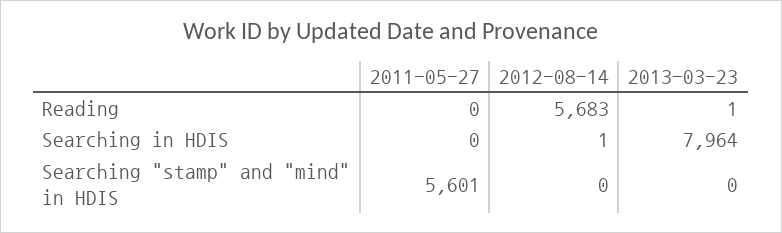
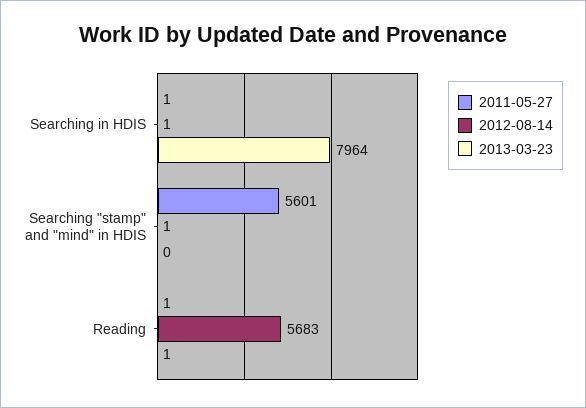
  {
    "2011-05-27": {
-     "Reading": 0,
+     "Reading": 1,
-     "Searching in HDIS": 0,
+     "Searching in HDIS": 1,
      "Searching \"stamp\" and \"mind\" in HDIS": 5601
    },
    "2012-08-14": {
      "Reading": 5683,
      "Searching in HDIS": 1,
-     "Searching \"stamp\" and \"mind\" in HDIS": 0
+     "Searching \"stamp\" and \"mind\" in HDIS": 1
    },
    "2013-03-23": {
      "Reading": 1,
      "Searching in HDIS": 7964,
      "Searching \"stamp\" and \"mind\" in HDIS": 0
    }
  }

